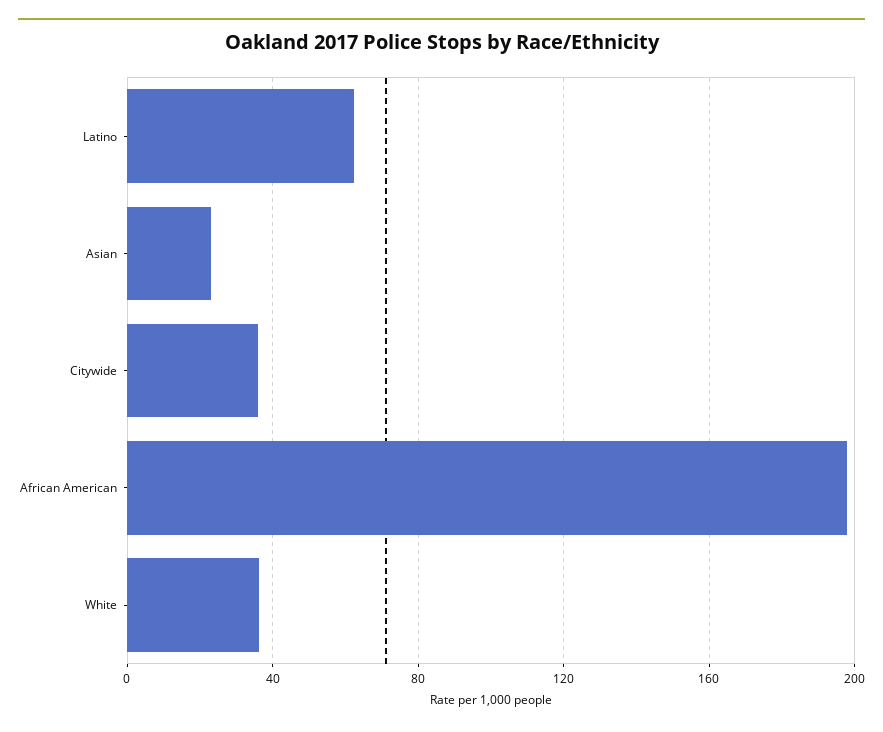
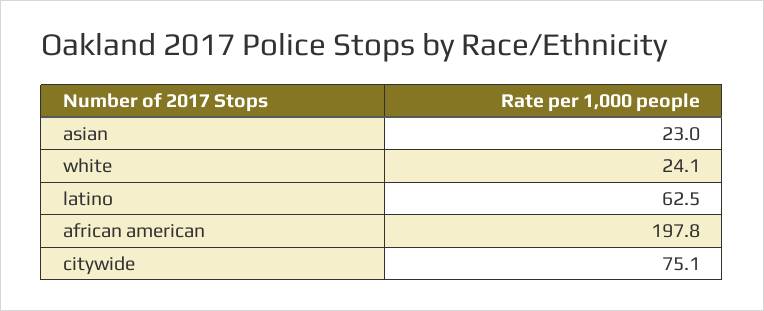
  {
    "Latino": 62.5,
    "Asian": 23,
-   "Citywide": 35,
+   "Citywide": 75.1,
    "African American": 197.8,
-   "White": 35
+   "White": 24.1
  }

